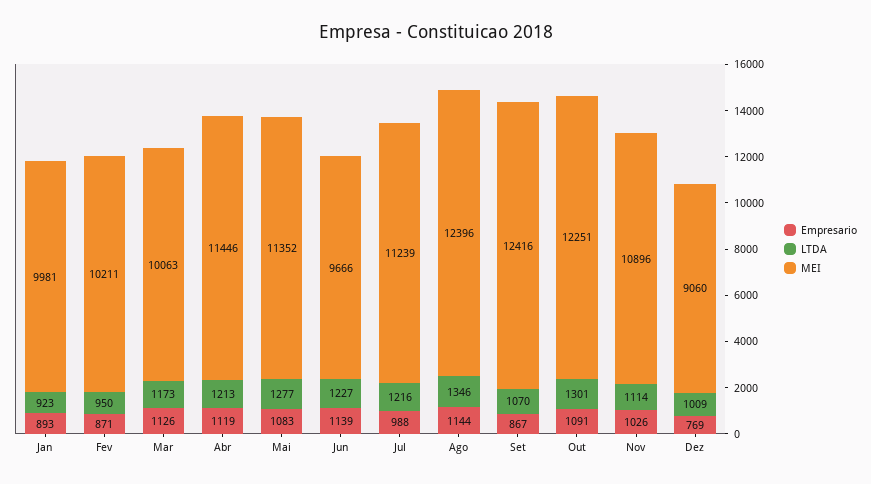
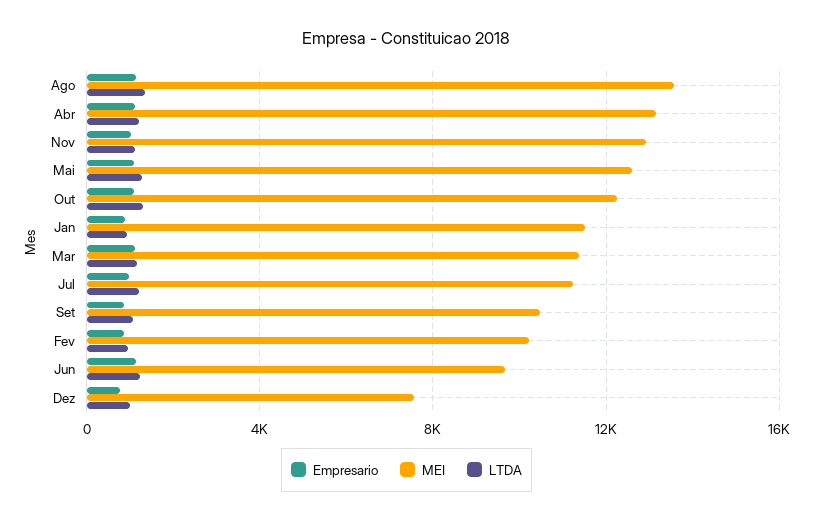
  {
    "Empresario": {
      "Jan": 893,
      "Fev": 871,
      "Mar": 1126,
      "Abr": 1119,
      "Mai": 1083,
      "Jun": 1139,
      "Jul": 988,
      "Ago": 1144,
      "Set": 867,
      "Out": 1091,
      "Nov": 1026,
      "Dez": 769
    },
    "LTDA": {
      "Jan": 923,
      "Fev": 950,
      "Mar": 1173,
      "Abr": 1213,
      "Mai": 1277,
      "Jun": 1227,
      "Jul": 1216,
      "Ago": 1346,
      "Set": 1070,
      "Out": 1301,
      "Nov": 1114,
      "Dez": 1009
    },
    "MEI": {
-     "Jan": 9981,
+     "Jan": 11500,
      "Fev": 10211,
-     "Mar": 10063,
+     "Mar": 11500,
-     "Abr": 11446,
+     "Abr": 13000,
-     "Mai": 11352,
+     "Mai": 12500,
      "Jun": 9666,
      "Jul": 11239,
-     "Ago": 12396,
+     "Ago": 13500,
-     "Set": 12416,
+     "Set": 10500,
      "Out": 12251,
-     "Nov": 10896,
+     "Nov": 13000,
-     "Dez": 9060
+     "Dez": 7500
    }
  }

